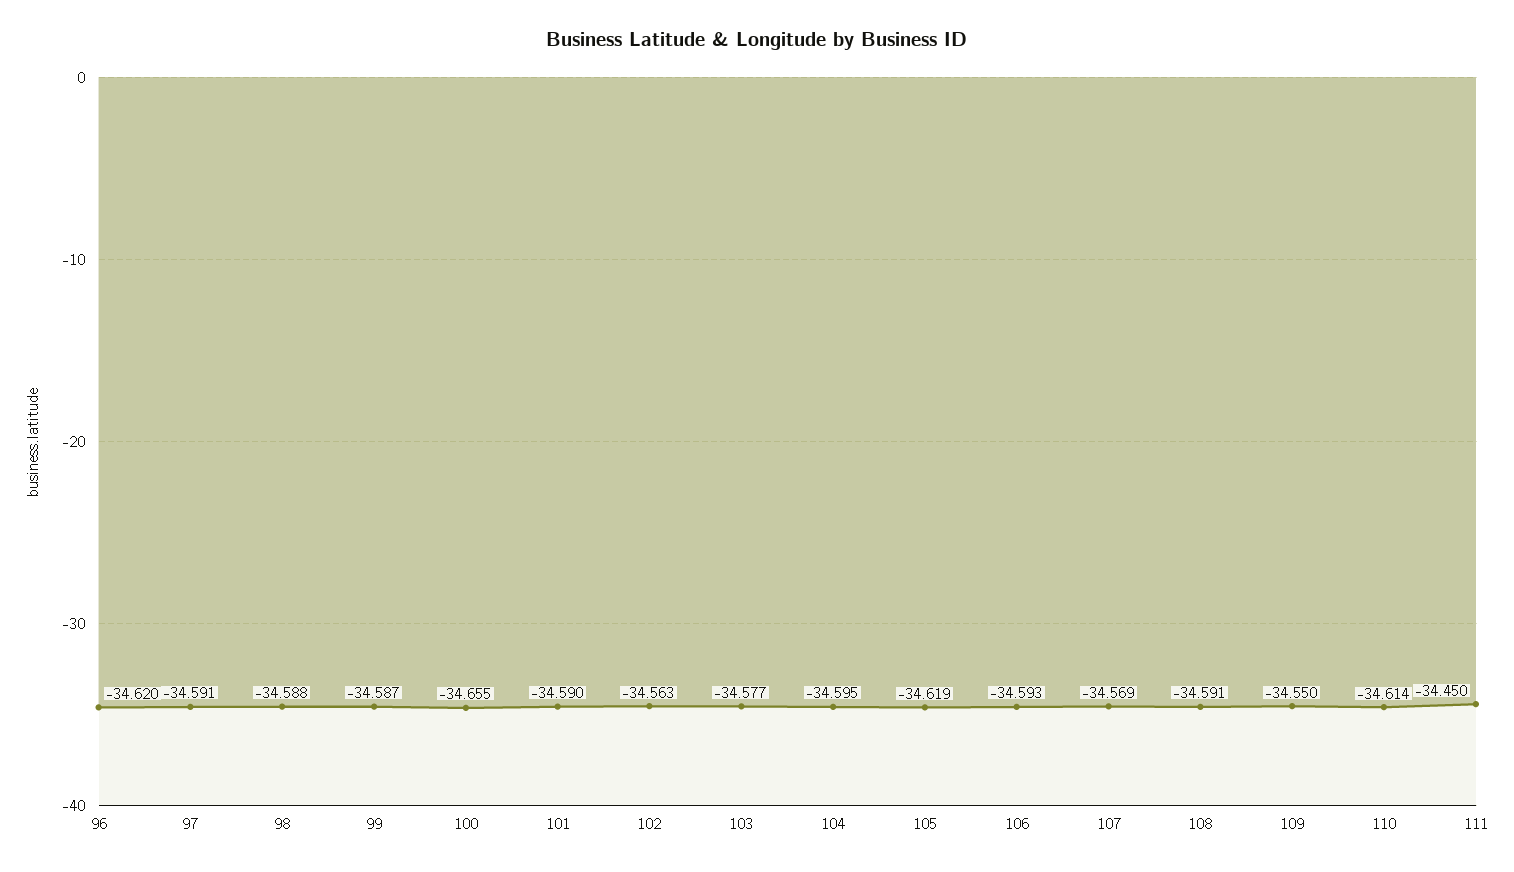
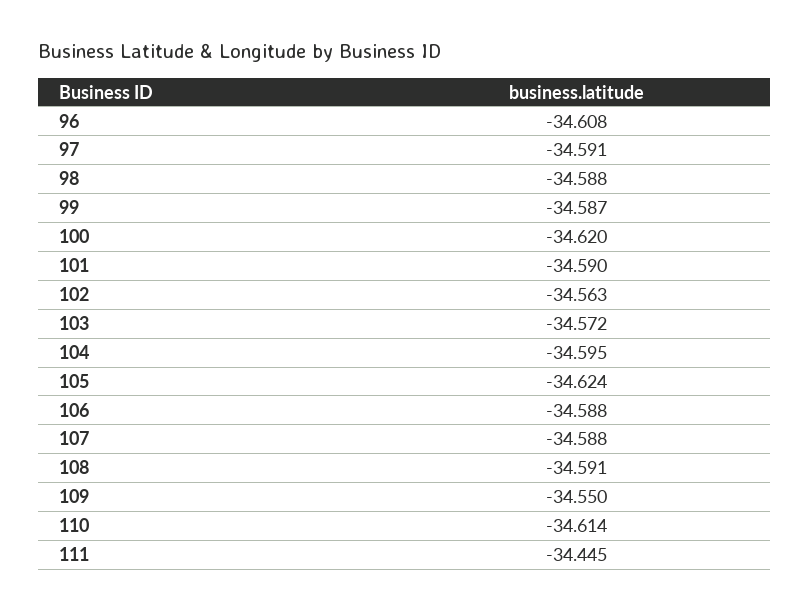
  {
-   "96": -34.62,
+   "96": -34.608,
    "97": -34.591,
    "98": -34.588,
    "99": -34.587,
-   "100": -34.655,
+   "100": -34.62,
    "101": -34.59,
    "102": -34.563,
-   "103": -34.577,
+   "103": -34.572,
    "104": -34.595,
-   "105": -34.619,
+   "105": -34.624,
-   "106": -34.593,
+   "106": -34.588,
-   "107": -34.569,
+   "107": -34.588,
    "108": -34.591,
    "109": -34.55,
    "110": -34.614,
-   "111": -34.45
+   "111": -34.445
  }

